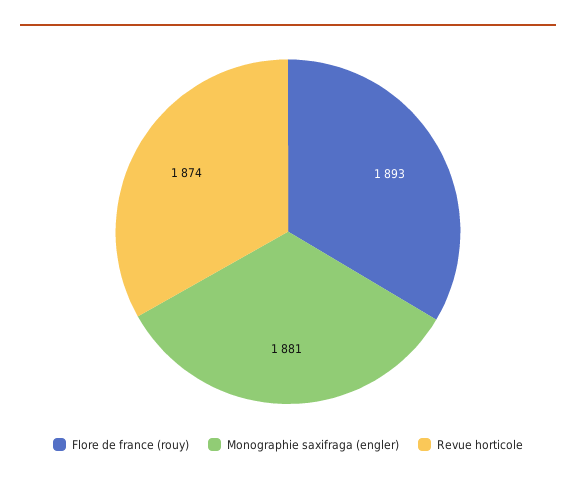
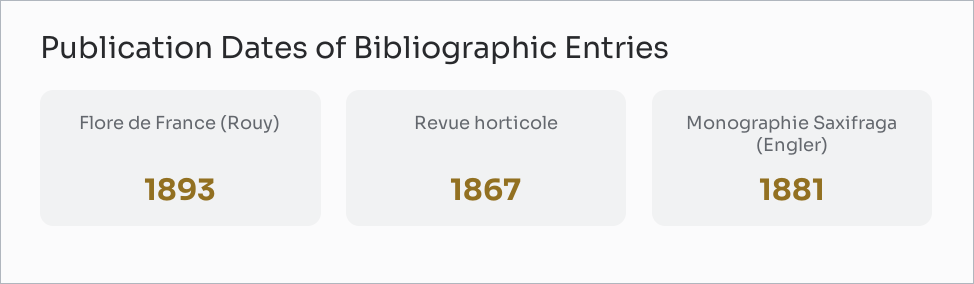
  {
    "Flore de france (rouy)": 1893,
    "Monographie saxifraga (engler)": 1881,
-   "Revue horticole": 1874
+   "Revue horticole": 1867
  }

